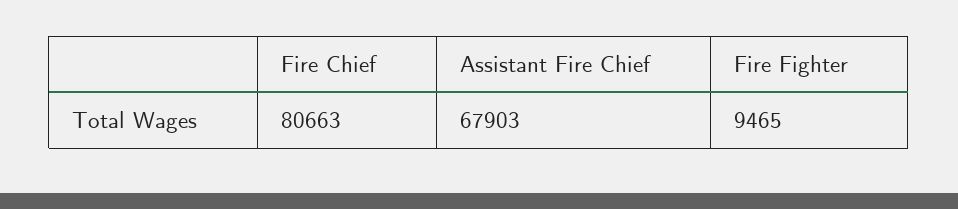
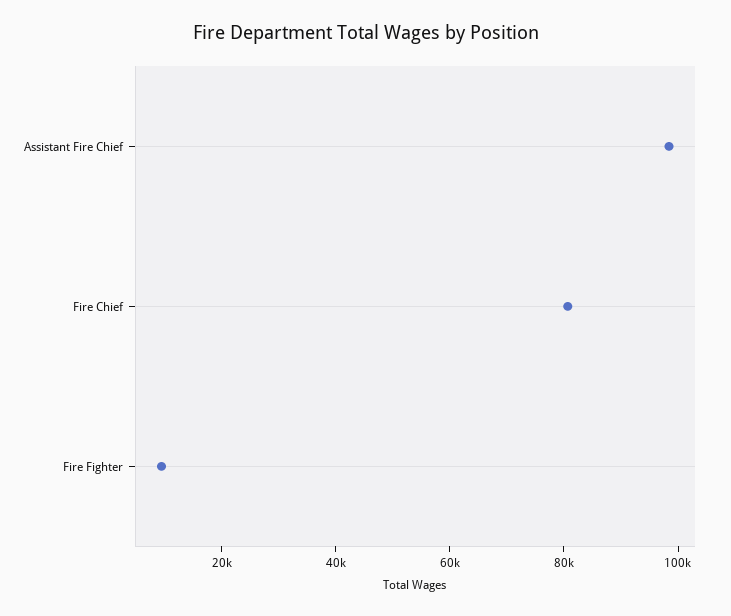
  {
    "Fire Chief": 80663,
-   "Assistant Fire Chief": 67903,
+   "Assistant Fire Chief": 100000,
    "Fire Fighter": 9465
  }

